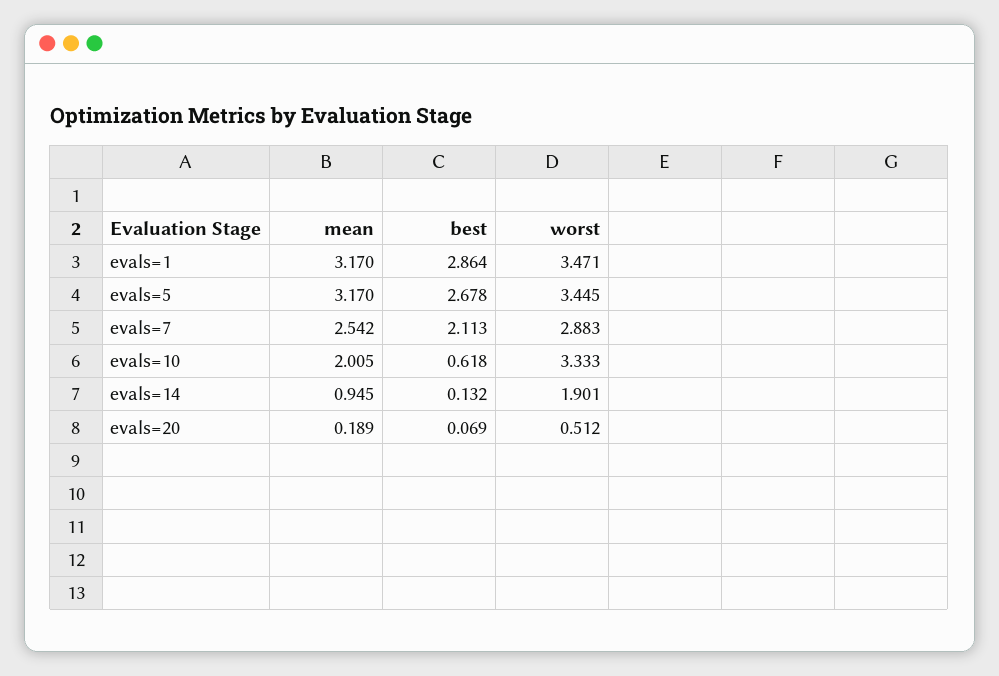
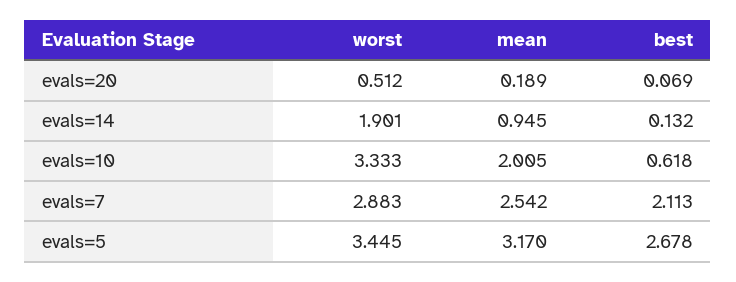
  {
    "mean": {
-     "evals=1": 3.17,
      "evals=5": 3.17,
      "evals=7": 2.542,
      "evals=10": 2.005,
      "evals=14": 0.945,
      "evals=20": 0.189
    },
    "best": {
-     "evals=1": 2.864,
      "evals=5": 2.678,
      "evals=7": 2.113,
      "evals=10": 0.618,
      "evals=14": 0.132,
      "evals=20": 0.069
    },
    "worst": {
-     "evals=1": 3.471,
      "evals=5": 3.445,
      "evals=7": 2.883,
      "evals=10": 3.333,
      "evals=14": 1.901,
      "evals=20": 0.512
    }
  }

